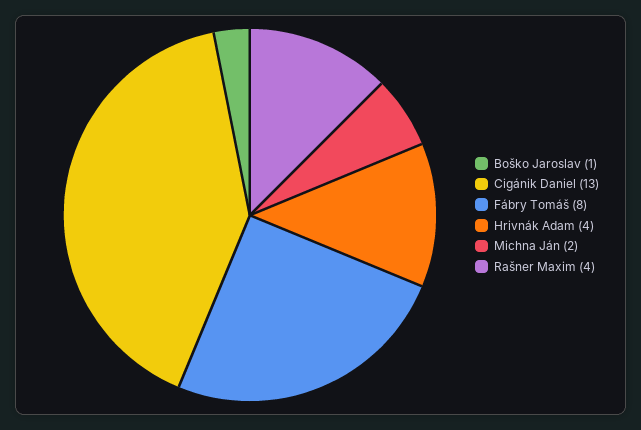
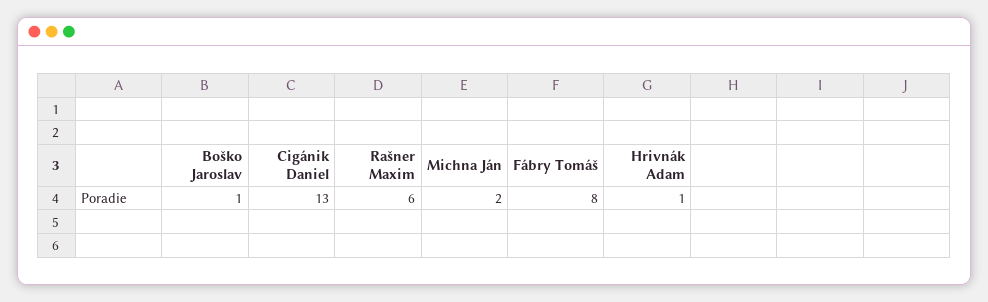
  {
    "Boško Jaroslav": 1,
    "Cigánik Daniel": 13,
    "Fábry Tomáš": 8,
-   "Hrivnák Adam": 4,
+   "Hrivnák Adam": 1,
    "Michna Ján": 2,
-   "Rašner Maxim": 4
+   "Rašner Maxim": 6
  }

